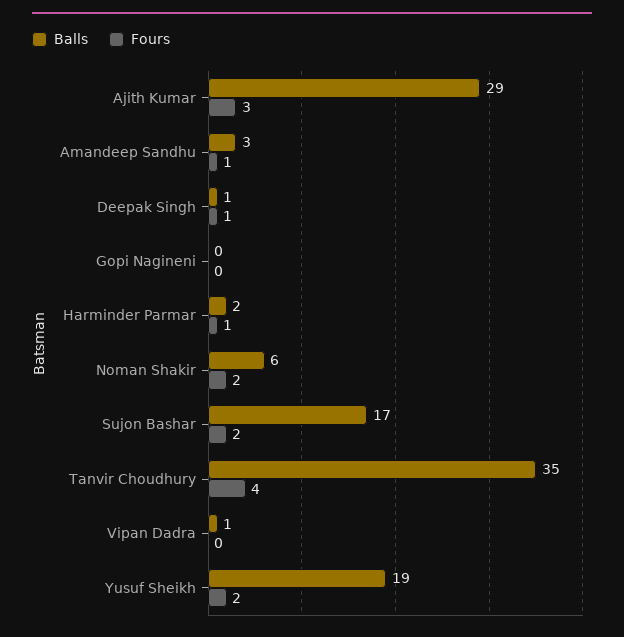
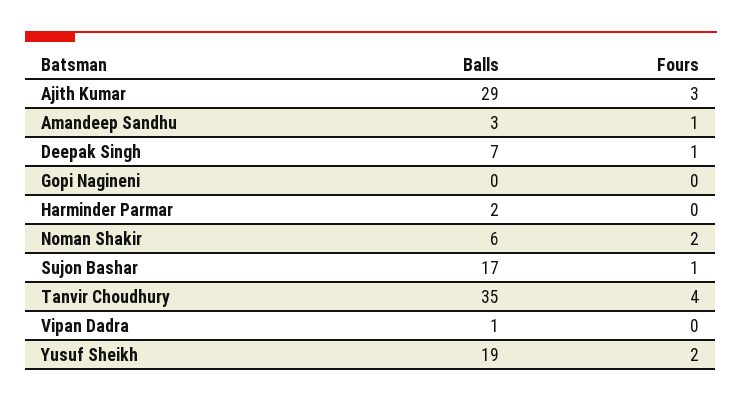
  {
    "Balls": {
      "Ajith Kumar": 29,
      "Amandeep Sandhu": 3,
-     "Deepak Singh": 1,
+     "Deepak Singh": 7,
      "Gopi Nagineni": 0,
      "Harminder Parmar": 2,
      "Noman Shakir": 6,
      "Sujon Bashar": 17,
      "Tanvir Choudhury": 35,
      "Vipan Dadra": 1,
      "Yusuf Sheikh": 19
    },
    "Fours": {
      "Ajith Kumar": 3,
      "Amandeep Sandhu": 1,
      "Deepak Singh": 1,
      "Gopi Nagineni": 0,
-     "Harminder Parmar": 1,
+     "Harminder Parmar": 0,
      "Noman Shakir": 2,
-     "Sujon Bashar": 2,
+     "Sujon Bashar": 1,
      "Tanvir Choudhury": 4,
      "Vipan Dadra": 0,
      "Yusuf Sheikh": 2
    }
  }

